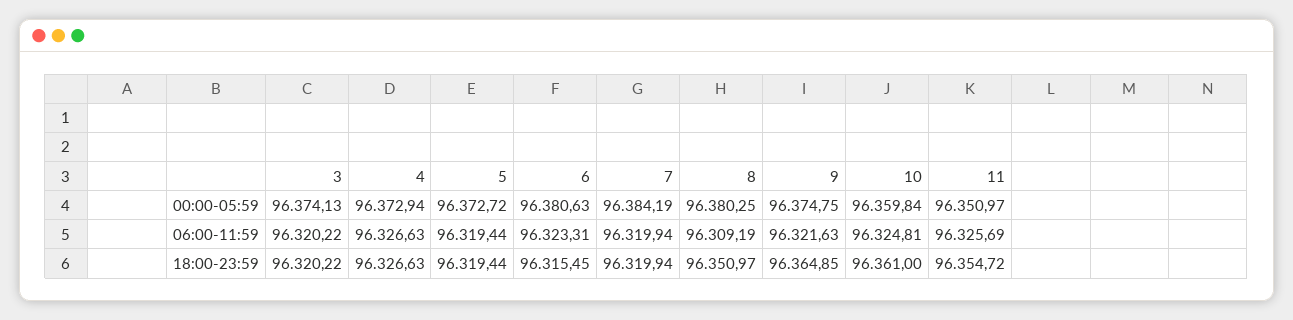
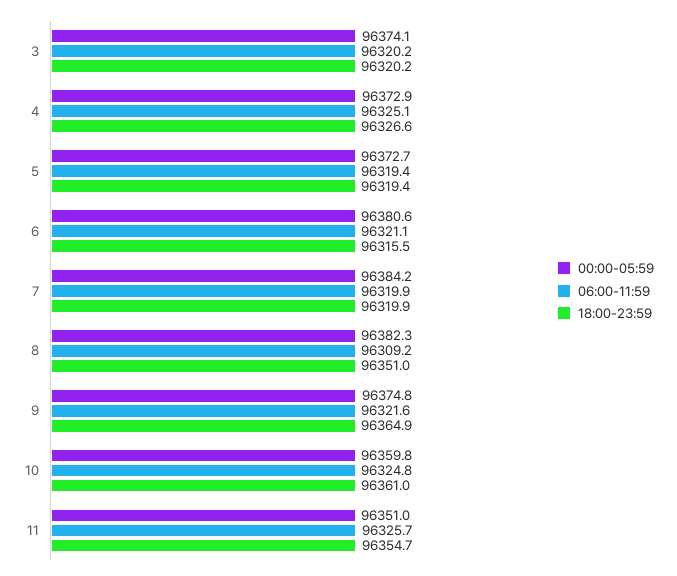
  {
    "00:00-05:59": {
      "3": 96374.13,
      "4": 96372.94,
      "5": 96372.72,
      "6": 96380.63,
      "7": 96384.19,
-     "8": 96380.25,
+     "8": 96382.3,
      "9": 96374.75,
      "10": 96359.84,
      "11": 96350.97
    },
    "06:00-11:59": {
      "3": 96320.22,
-     "4": 96326.63,
+     "4": 96325.1,
      "5": 96319.44,
-     "6": 96323.31,
+     "6": 96321.1,
      "7": 96319.94,
      "8": 96309.19,
      "9": 96321.63,
      "10": 96324.81,
      "11": 96325.69
    },
    "18:00-23:59": {
      "3": 96320.22,
      "4": 96326.63,
      "5": 96319.44,
      "6": 96315.45,
      "7": 96319.94,
      "8": 96350.97,
      "9": 96364.85,
      "10": 96361,
      "11": 96354.72
    }
  }

